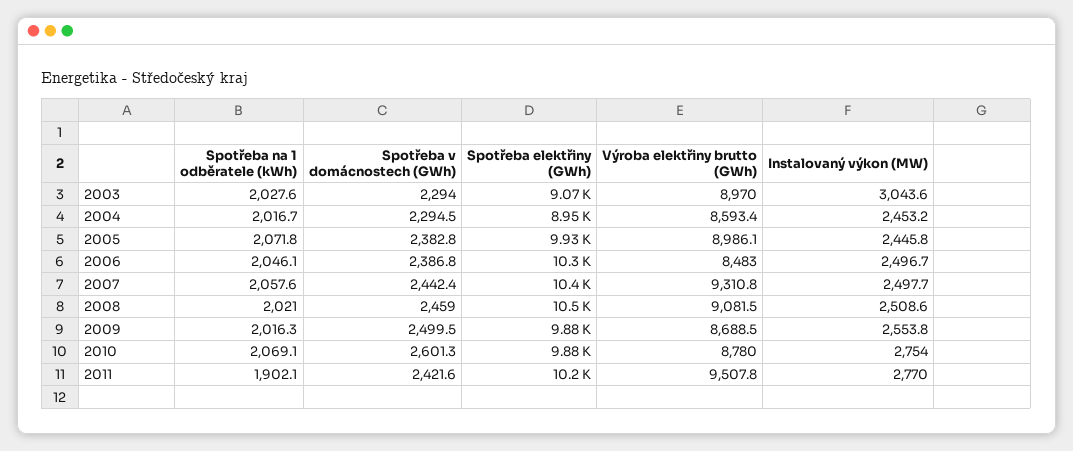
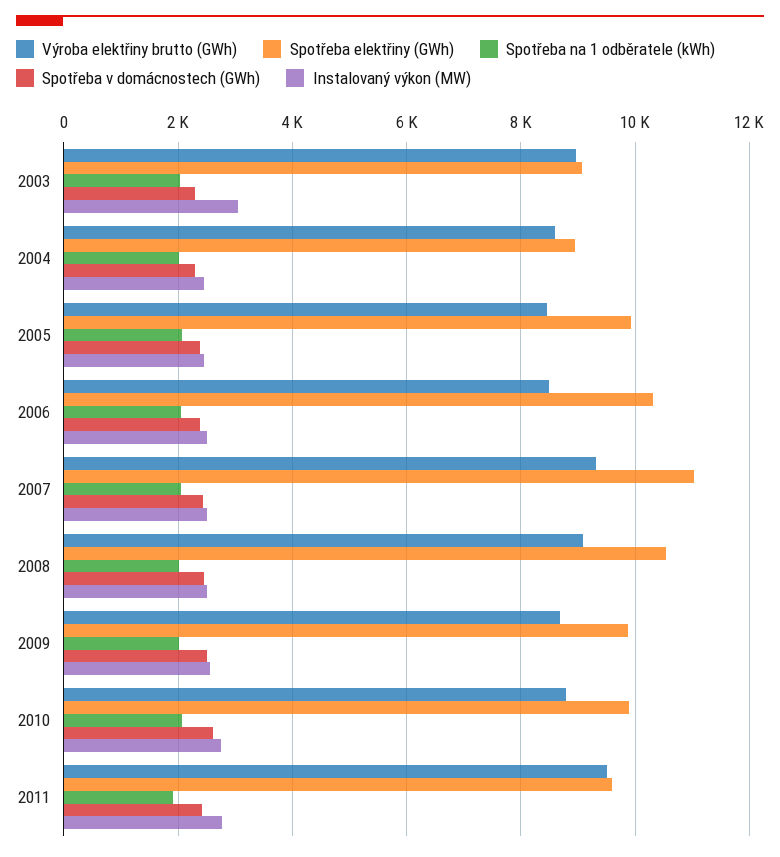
  {
    "Spotřeba na 1 odběratele (kWh)": {
      "2003": 2027.6,
      "2004": 2016.7,
      "2005": 2071.8,
      "2006": 2046.1,
      "2007": 2057.6,
      "2008": 2021,
      "2009": 2016.3,
      "2010": 2069.1,
      "2011": 1902.1
    },
    "Spotřeba v domácnostech (GWh)": {
      "2003": 2294,
      "2004": 2294.5,
      "2005": 2382.8,
      "2006": 2386.8,
      "2007": 2442.4,
      "2008": 2459,
      "2009": 2499.5,
      "2010": 2601.3,
      "2011": 2421.6
    },
    "Spotřeba elektřiny (GWh)": {
      "2003": 9070,
      "2004": 8950,
      "2005": 9930,
      "2006": 10300,
-     "2007": 10400,
+     "2007": 11000,
      "2008": 10500,
      "2009": 9880,
      "2010": 9880,
-     "2011": 10200
+     "2011": 9600
    },
    "Výroba elektřiny brutto (GWh)": {
      "2003": 8970,
      "2004": 8593.4,
-     "2005": 8986.1,
+     "2005": 8400,
      "2006": 8483,
      "2007": 9310.8,
      "2008": 9081.5,
      "2009": 8688.5,
      "2010": 8780,
      "2011": 9507.8
    },
    "Instalovaný výkon (MW)": {
      "2003": 3043.6,
      "2004": 2453.2,
      "2005": 2445.8,
      "2006": 2496.7,
      "2007": 2497.7,
      "2008": 2508.6,
      "2009": 2553.8,
      "2010": 2754,
      "2011": 2770
    }
  }

